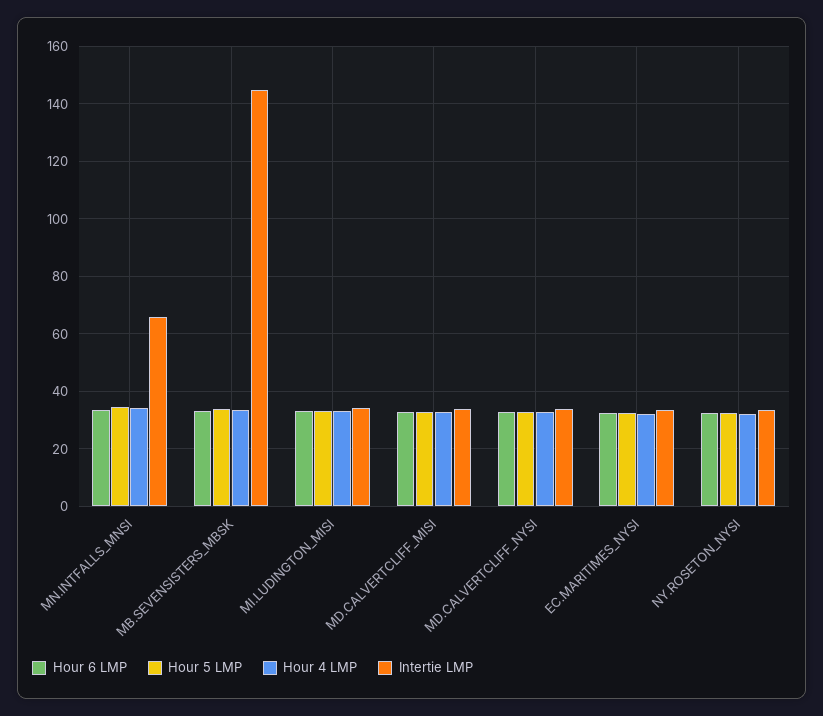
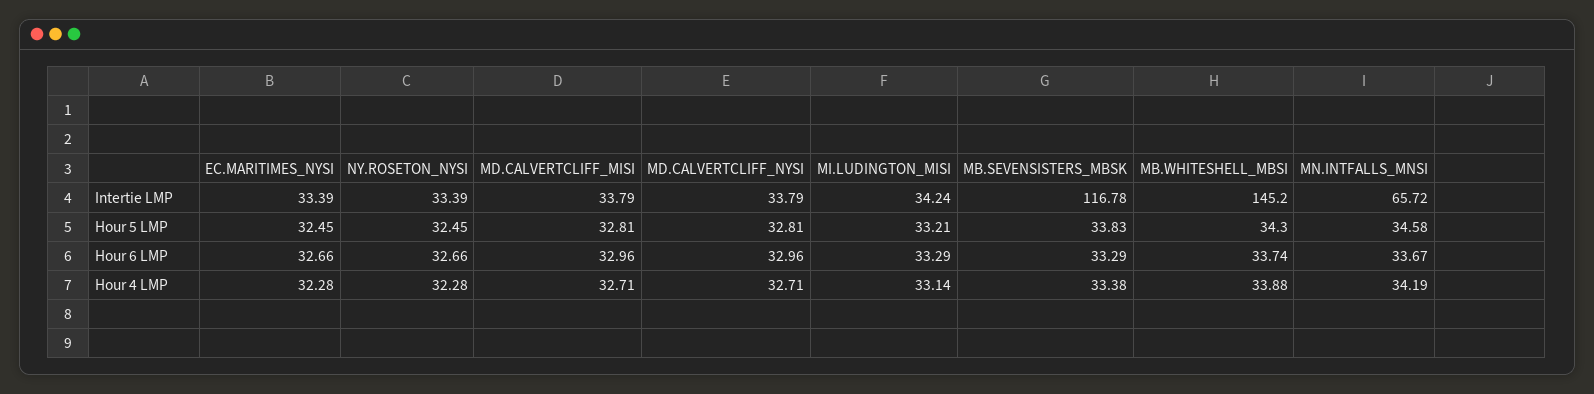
  {
    "Hour 6 LMP": {
      "MN.INTFALLS_MNSI": 33.67,
      "MB.SEVENSISTERS_MBSK": 33.29,
      "MI.LUDINGTON_MISI": 33.29,
      "MD.CALVERTCLIFF_MISI": 32.96,
      "MD.CALVERTCLIFF_NYSI": 32.96,
      "EC.MARITIMES_NYSI": 32.66,
-     "NY.ROSETON_NYSI": 32.66
+     "NY.ROSETON_NYSI": 32.66,
+     "MB.WHITESHELL_MBSI": 33.74
    },
    "Hour 5 LMP": {
      "MN.INTFALLS_MNSI": 34.58,
      "MB.SEVENSISTERS_MBSK": 33.83,
      "MI.LUDINGTON_MISI": 33.21,
      "MD.CALVERTCLIFF_MISI": 32.81,
      "MD.CALVERTCLIFF_NYSI": 32.81,
      "EC.MARITIMES_NYSI": 32.45,
-     "NY.ROSETON_NYSI": 32.45
+     "NY.ROSETON_NYSI": 32.45,
+     "MB.WHITESHELL_MBSI": 34.3
    },
    "Hour 4 LMP": {
      "MN.INTFALLS_MNSI": 34.19,
      "MB.SEVENSISTERS_MBSK": 33.38,
      "MI.LUDINGTON_MISI": 33.14,
      "MD.CALVERTCLIFF_MISI": 32.71,
      "MD.CALVERTCLIFF_NYSI": 32.71,
      "EC.MARITIMES_NYSI": 32.28,
-     "NY.ROSETON_NYSI": 32.28
+     "NY.ROSETON_NYSI": 32.28,
+     "MB.WHITESHELL_MBSI": 33.88
    },
    "Intertie LMP": {
      "MN.INTFALLS_MNSI": 65.72,
-     "MB.SEVENSISTERS_MBSK": 145,
+     "MB.SEVENSISTERS_MBSK": 116.78,
      "MI.LUDINGTON_MISI": 34.24,
      "MD.CALVERTCLIFF_MISI": 33.79,
      "MD.CALVERTCLIFF_NYSI": 33.79,
      "EC.MARITIMES_NYSI": 33.39,
-     "NY.ROSETON_NYSI": 33.39
+     "NY.ROSETON_NYSI": 33.39,
+     "MB.WHITESHELL_MBSI": 145.2
    }
  }

